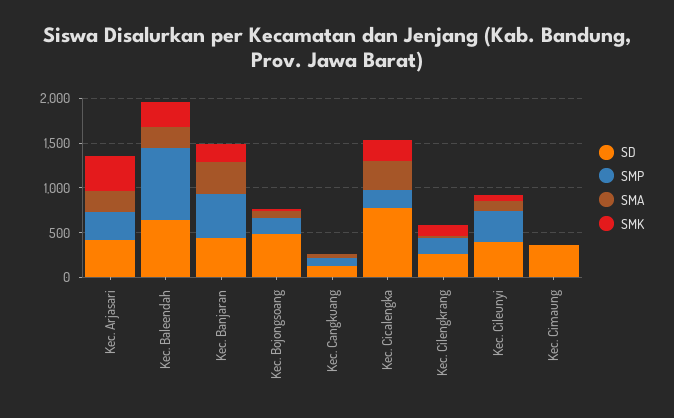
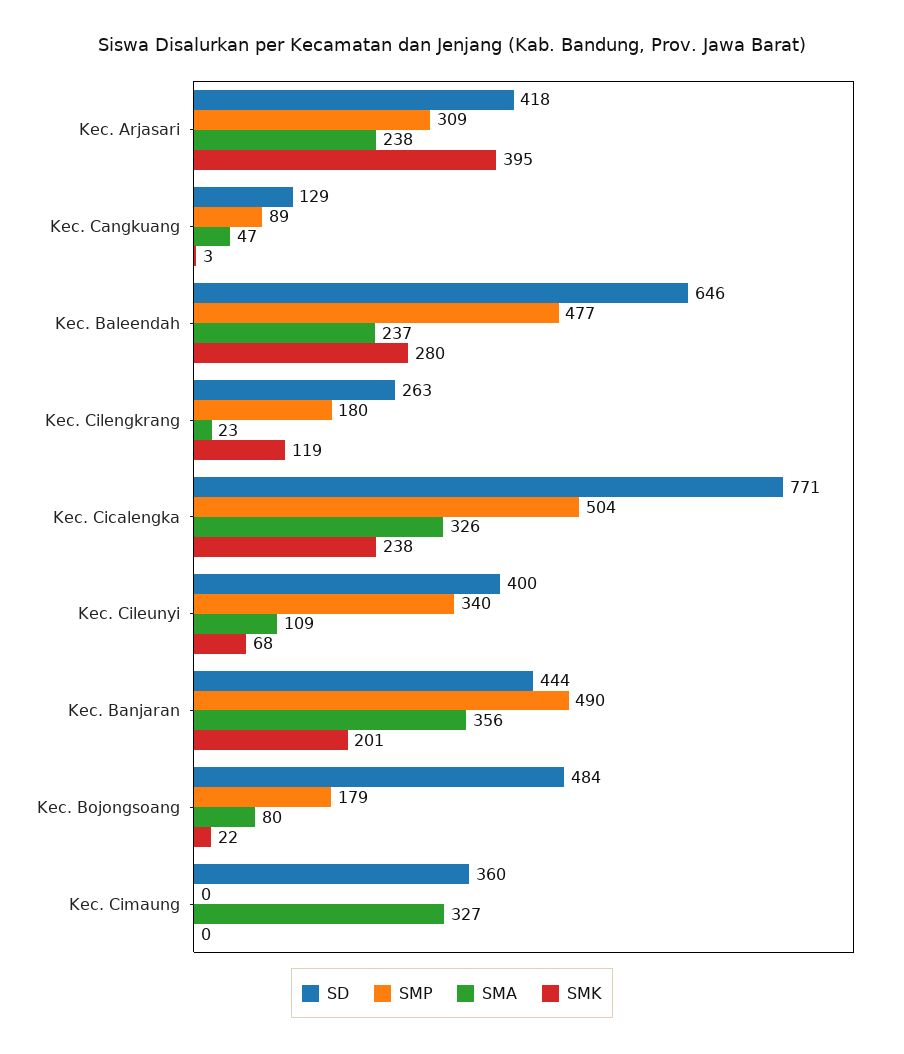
  {
    "SD": {
      "Kec. Arjasari": 418,
      "Kec. Baleendah": 646,
      "Kec. Banjaran": 444,
      "Kec. Bojongsoang": 484,
      "Kec. Cangkuang": 129,
      "Kec. Cicalengka": 771,
      "Kec. Cilengkrang": 263,
      "Kec. Cileunyi": 400,
      "Kec. Cimaung": 360
    },
    "SMP": {
      "Kec. Arjasari": 309,
-     "Kec. Baleendah": 800,
+     "Kec. Baleendah": 477,
      "Kec. Banjaran": 490,
      "Kec. Bojongsoang": 179,
      "Kec. Cangkuang": 89,
-     "Kec. Cicalengka": 200,
+     "Kec. Cicalengka": 504,
      "Kec. Cilengkrang": 180,
      "Kec. Cileunyi": 340,
      "Kec. Cimaung": 0
    },
    "SMA": {
      "Kec. Arjasari": 238,
      "Kec. Baleendah": 237,
      "Kec. Banjaran": 356,
      "Kec. Bojongsoang": 80,
      "Kec. Cangkuang": 47,
      "Kec. Cicalengka": 326,
      "Kec. Cilengkrang": 23,
      "Kec. Cileunyi": 109,
-     "Kec. Cimaung": 0
+     "Kec. Cimaung": 327
    },
    "SMK": {
      "Kec. Arjasari": 395,
      "Kec. Baleendah": 280,
      "Kec. Banjaran": 201,
      "Kec. Bojongsoang": 22,
      "Kec. Cangkuang": 3,
      "Kec. Cicalengka": 238,
      "Kec. Cilengkrang": 119,
      "Kec. Cileunyi": 68,
      "Kec. Cimaung": 0
    }
  }

